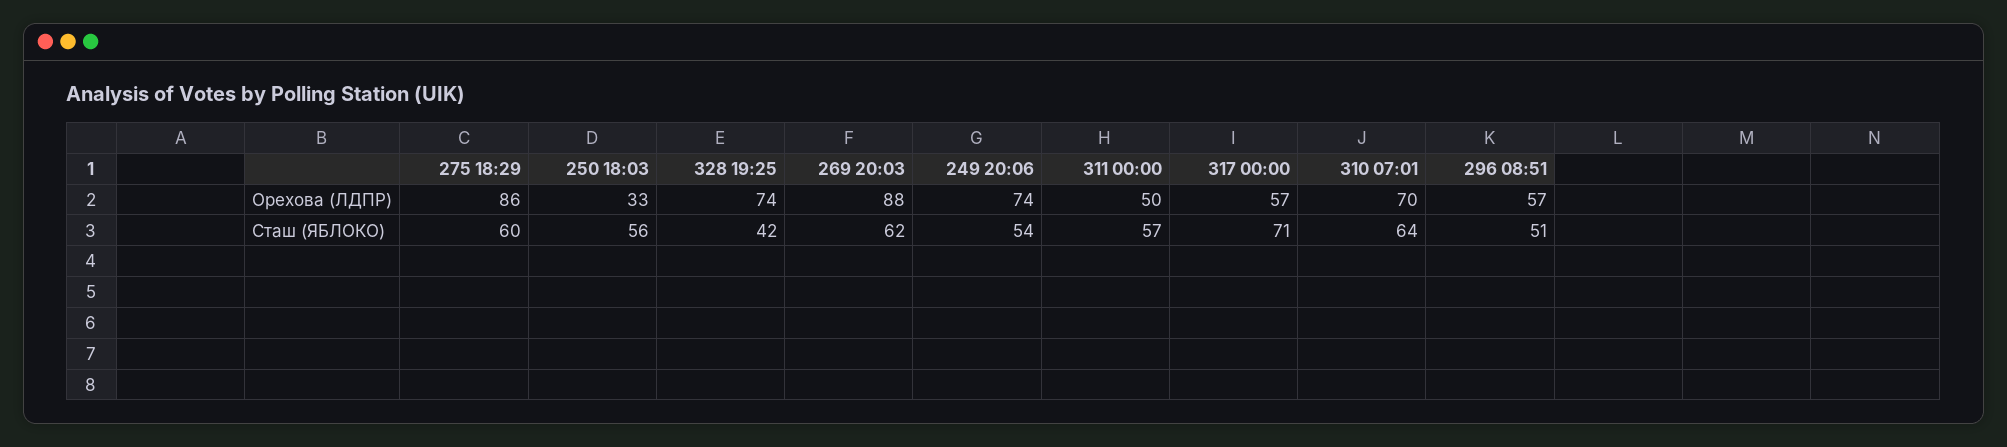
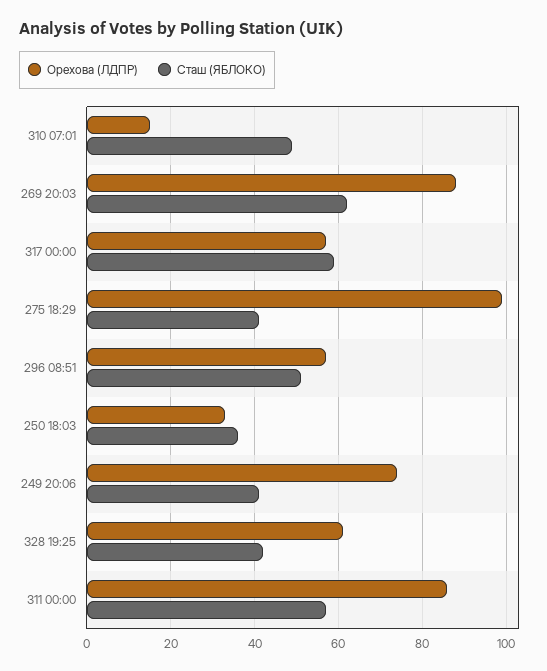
  {
    "Орехова (ЛДПР)": {
-     "275 18:29": 86,
+     "275 18:29": 100,
      "250 18:03": 33,
-     "328 19:25": 74,
+     "328 19:25": 60,
      "269 20:03": 88,
      "249 20:06": 74,
-     "311 00:00": 50,
+     "311 00:00": 85,
      "317 00:00": 57,
-     "310 07:01": 70,
+     "310 07:01": 15,
      "296 08:51": 57
    },
    "Сташ (ЯБЛОКО)": {
-     "275 18:29": 60,
+     "275 18:29": 40,
-     "250 18:03": 56,
+     "250 18:03": 35,
      "328 19:25": 42,
      "269 20:03": 62,
-     "249 20:06": 54,
+     "249 20:06": 40,
      "311 00:00": 57,
-     "317 00:00": 71,
+     "317 00:00": 60,
-     "310 07:01": 64,
+     "310 07:01": 50,
      "296 08:51": 51
    }
  }

